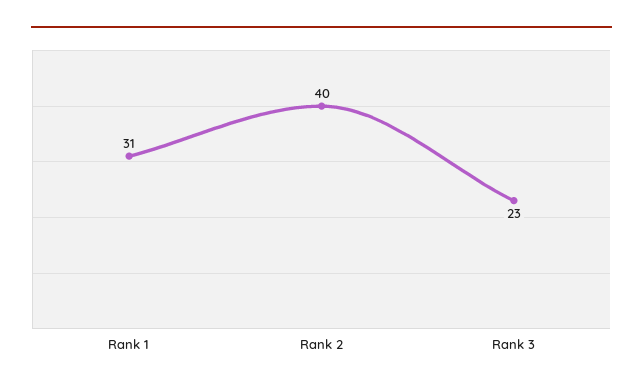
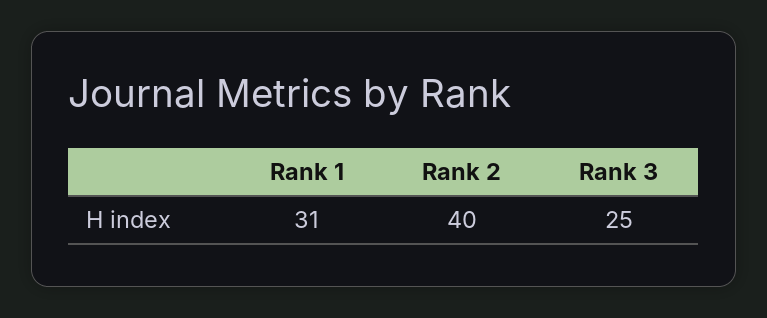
  {
    "Rank 1": 31,
    "Rank 2": 40,
-   "Rank 3": 23
+   "Rank 3": 25
  }

